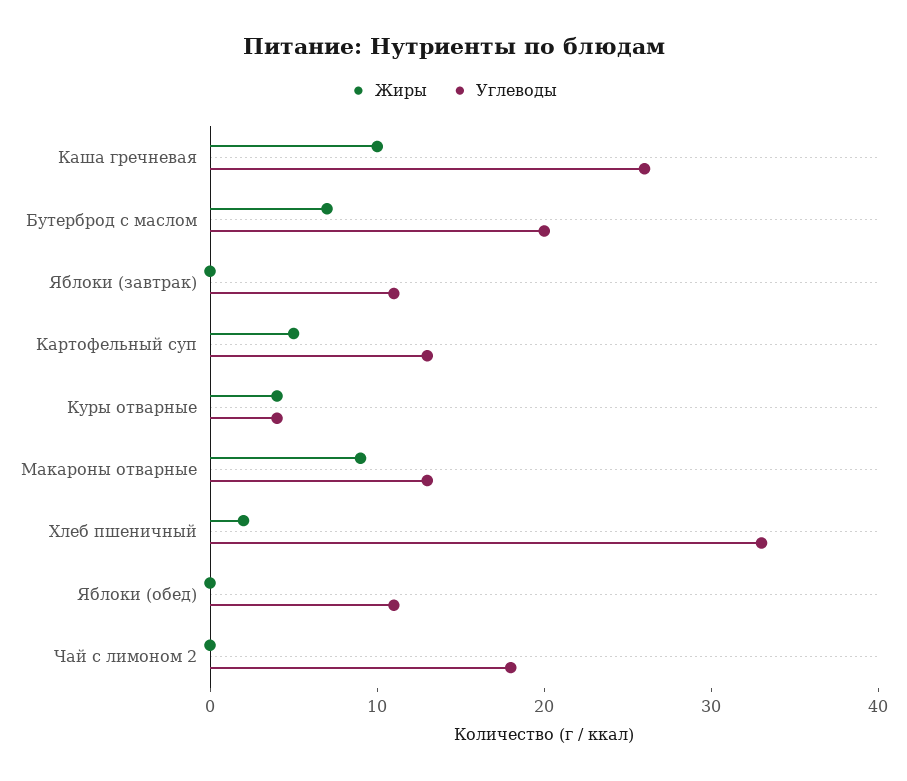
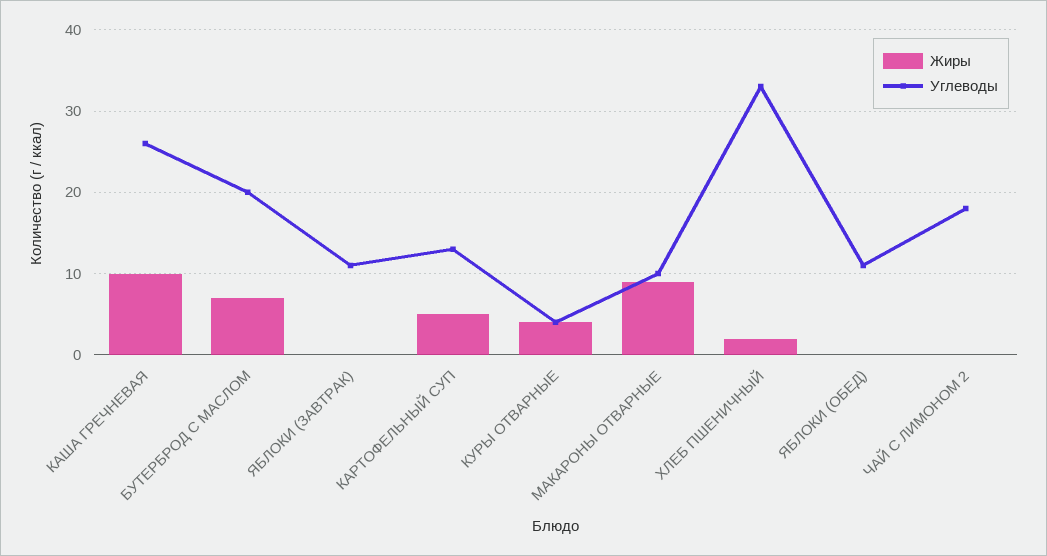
  {
    "Жиры": {
      "Каша гречневая": 10,
      "Бутерброд с маслом": 7,
      "Яблоки (завтрак)": 0,
      "Картофельный суп": 5,
      "Куры отварные": 4,
      "Макароны отварные": 9,
      "Хлеб пшеничный": 2,
      "Яблоки (обед)": 0,
      "Чай с лимоном 2": 0
    },
    "Углеводы": {
      "Каша гречневая": 26,
      "Бутерброд с маслом": 20,
      "Яблоки (завтрак)": 11,
      "Картофельный суп": 13,
      "Куры отварные": 4,
-     "Макароны отварные": 13,
+     "Макароны отварные": 10,
      "Хлеб пшеничный": 33,
      "Яблоки (обед)": 11,
      "Чай с лимоном 2": 18
    }
  }

